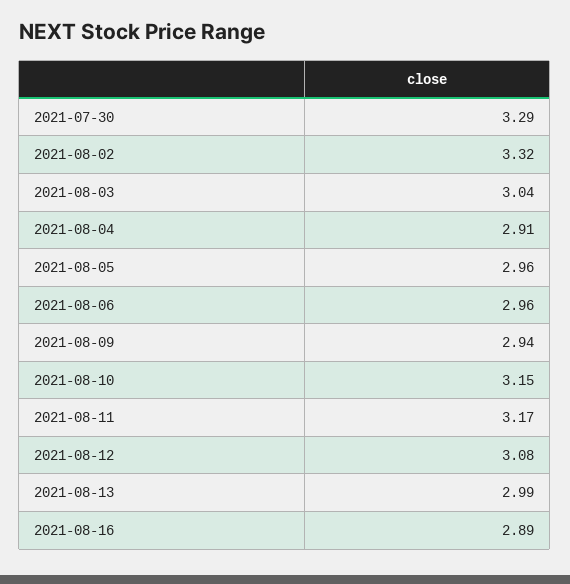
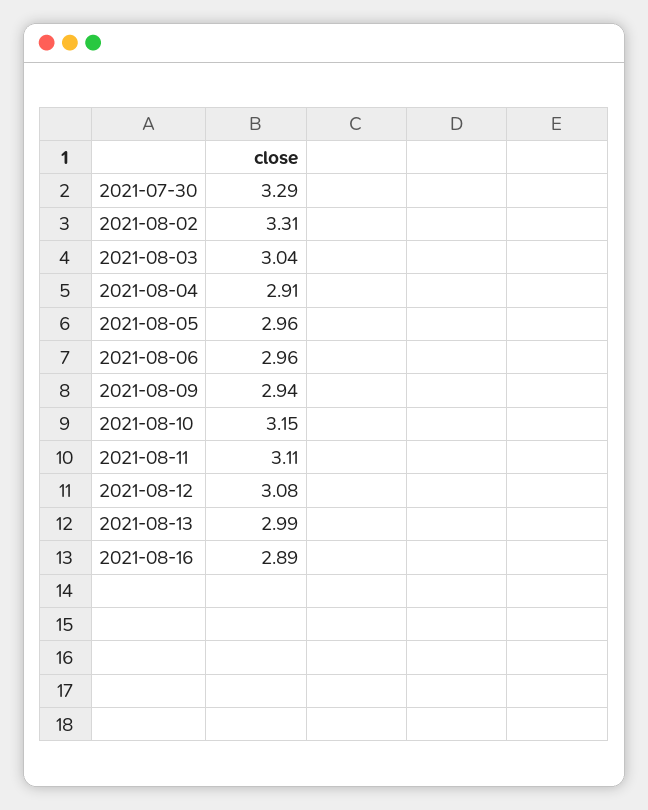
  {
    "2021-07-30": 3.29,
-   "2021-08-02": 3.32,
+   "2021-08-02": 3.31,
    "2021-08-03": 3.04,
    "2021-08-04": 2.91,
    "2021-08-05": 2.96,
    "2021-08-06": 2.96,
    "2021-08-09": 2.94,
    "2021-08-10": 3.15,
-   "2021-08-11": 3.17,
+   "2021-08-11": 3.11,
    "2021-08-12": 3.08,
    "2021-08-13": 2.99,
    "2021-08-16": 2.89
  }

